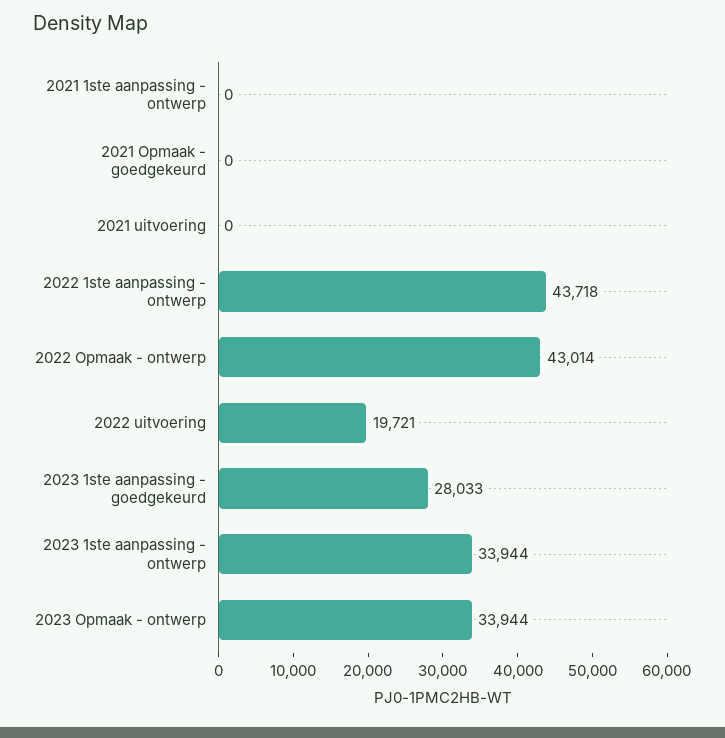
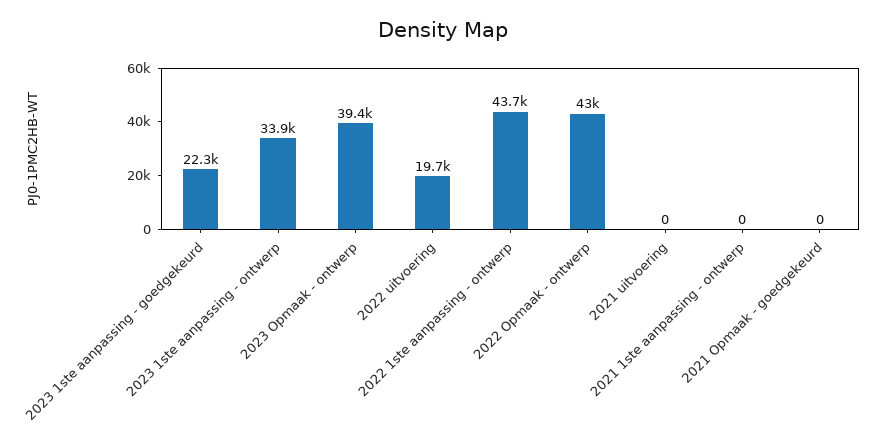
  {
    "2021 1ste aanpassing - ontwerp": 0,
    "2021 Opmaak - goedgekeurd": 0,
    "2021 uitvoering": 0,
    "2022 1ste aanpassing - ontwerp": 43718,
    "2022 Opmaak - ontwerp": 43014,
    "2022 uitvoering": 19721,
-   "2023 1ste aanpassing - goedgekeurd": 28033,
+   "2023 1ste aanpassing - goedgekeurd": 22300,
    "2023 1ste aanpassing - ontwerp": 33944,
-   "2023 Opmaak - ontwerp": 33944
+   "2023 Opmaak - ontwerp": 39400
  }

